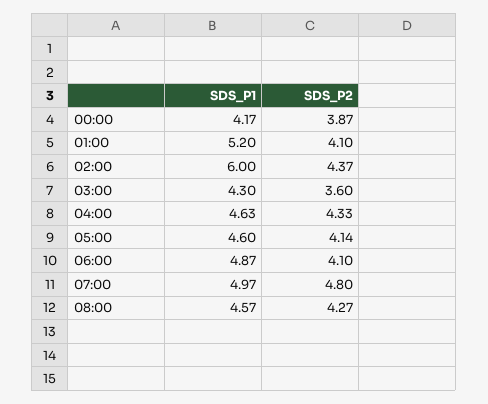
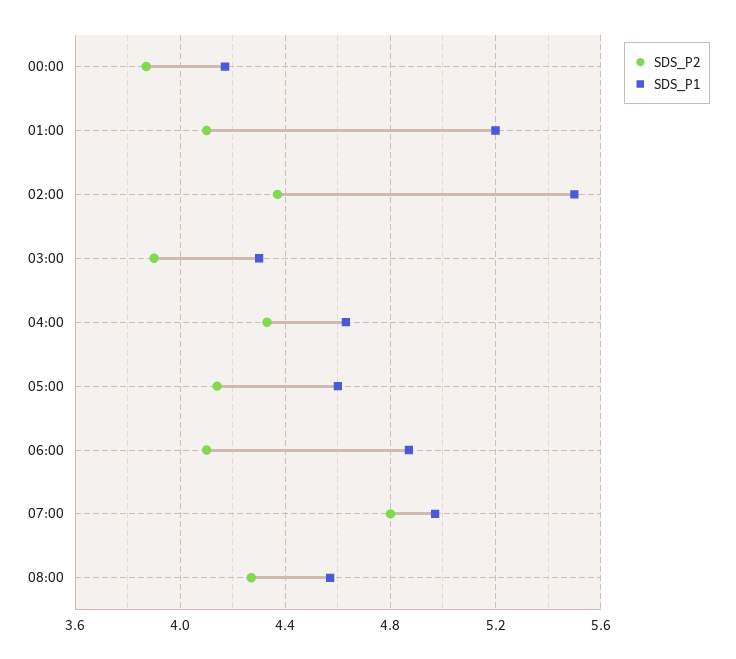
  {
    "SDS_P1": {
      "00:00": 4.17,
      "01:00": 5.2,
-     "02:00": 6,
+     "02:00": 5.5,
      "03:00": 4.3,
      "04:00": 4.63,
      "05:00": 4.6,
      "06:00": 4.87,
      "07:00": 4.97,
      "08:00": 4.57
    },
    "SDS_P2": {
      "00:00": 3.87,
      "01:00": 4.1,
      "02:00": 4.37,
-     "03:00": 3.6,
+     "03:00": 3.9,
      "04:00": 4.33,
      "05:00": 4.14,
      "06:00": 4.1,
      "07:00": 4.8,
      "08:00": 4.27
    }
  }

